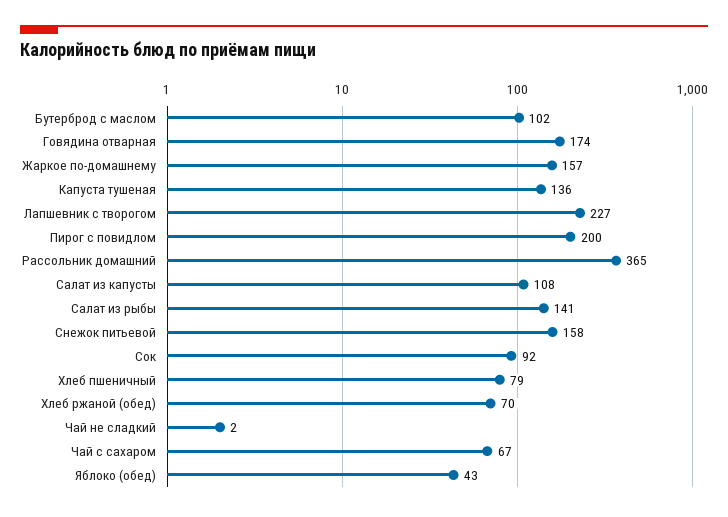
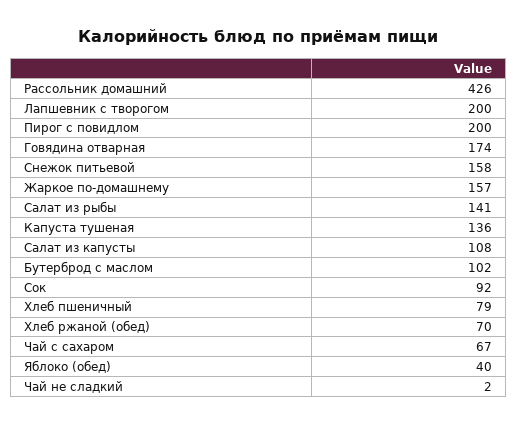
  {
    "Бутерброд с маслом": 102,
    "Говядина отварная": 174,
    "Жаркое по-домашнему": 157,
    "Капуста тушеная": 136,
-   "Лапшевник с творогом": 227,
+   "Лапшевник с творогом": 200,
    "Пирог с повидлом": 200,
-   "Рассольник домашний": 365,
+   "Рассольник домашний": 426,
    "Салат из капусты": 108,
    "Салат из рыбы": 141,
    "Снежок питьевой": 158,
    "Сок": 92,
    "Хлеб пшеничный": 79,
    "Хлеб ржаной (обед)": 70,
    "Чай не сладкий": 2,
    "Чай с сахаром": 67,
-   "Яблоко (обед)": 43
+   "Яблоко (обед)": 40
  }

